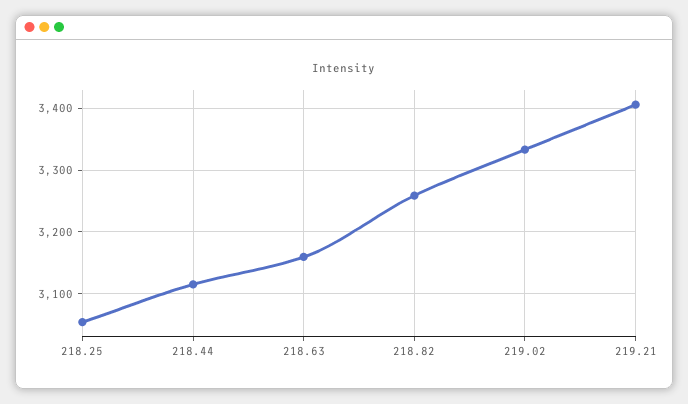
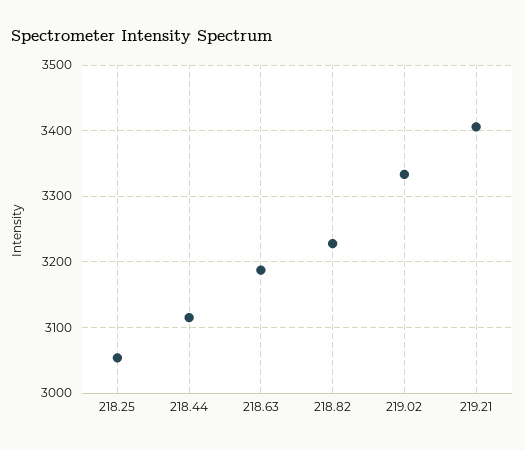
  {
    "218.25": 3050,
    "218.44": 3120,
-   "218.63": 3160,
+   "218.63": 3190,
-   "218.82": 3260,
+   "218.82": 3230,
    "219.02": 3330,
    "219.21": 3410
  }

